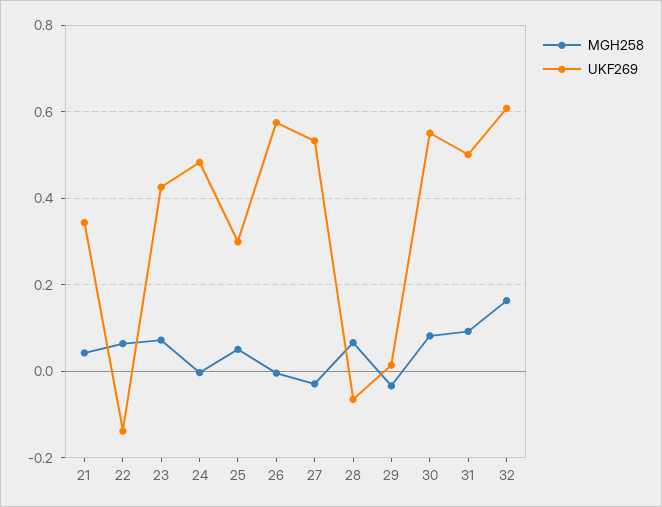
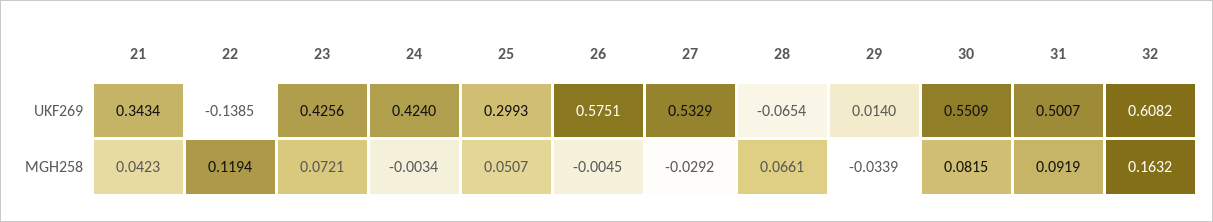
  {
    "MGH258": {
      "21": 0.0423,
-     "22": 0.06,
+     "22": 0.1194,
      "23": 0.0721,
      "24": -0.0034,
      "25": 0.0507,
      "26": -0.0045,
      "27": -0.0292,
      "28": 0.0661,
      "29": -0.0339,
      "30": 0.0815,
      "31": 0.0919,
      "32": 0.1632
    },
    "UKF269": {
      "21": 0.3434,
      "22": -0.1385,
      "23": 0.4256,
-     "24": 0.48,
+     "24": 0.424,
      "25": 0.2993,
      "26": 0.5751,
      "27": 0.5329,
      "28": -0.0654,
      "29": 0.014,
      "30": 0.5509,
      "31": 0.5007,
      "32": 0.6082
    }
  }

